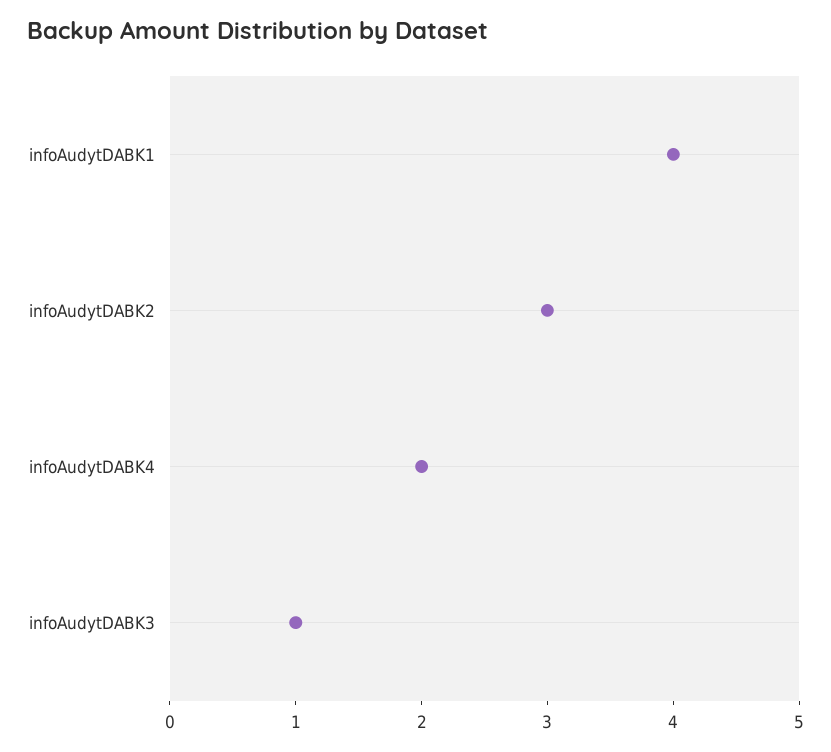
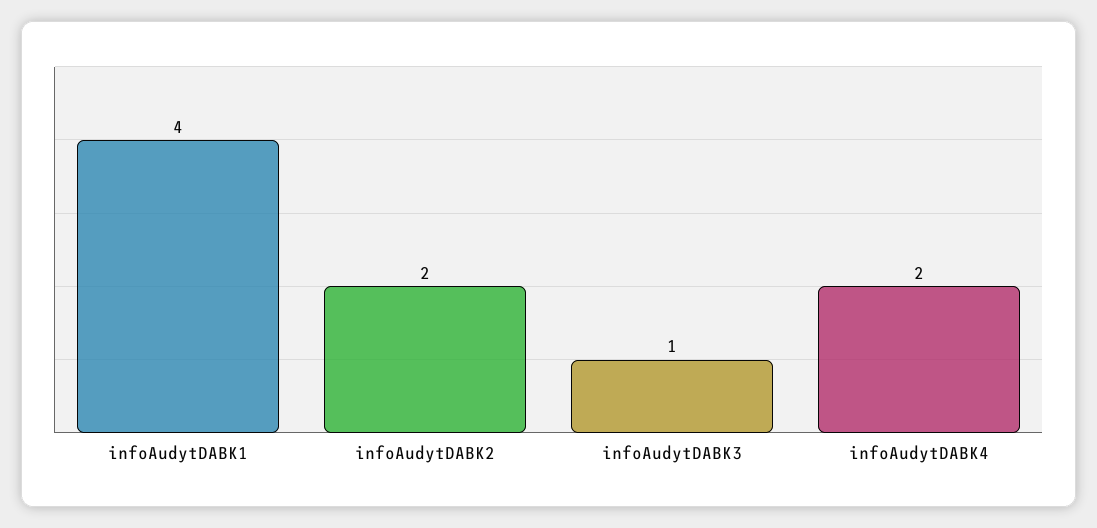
  {
    "infoAudytDABK1": 4,
-   "infoAudytDABK2": 3,
+   "infoAudytDABK2": 2,
    "infoAudytDABK4": 2,
    "infoAudytDABK3": 1
  }

